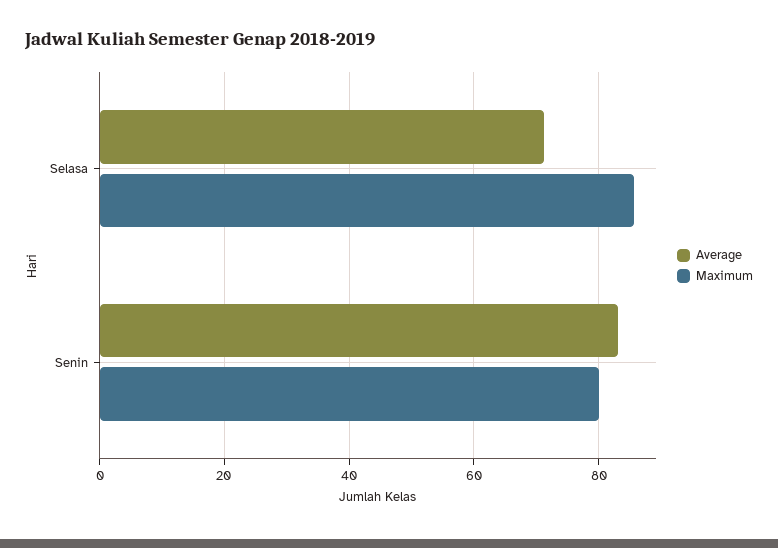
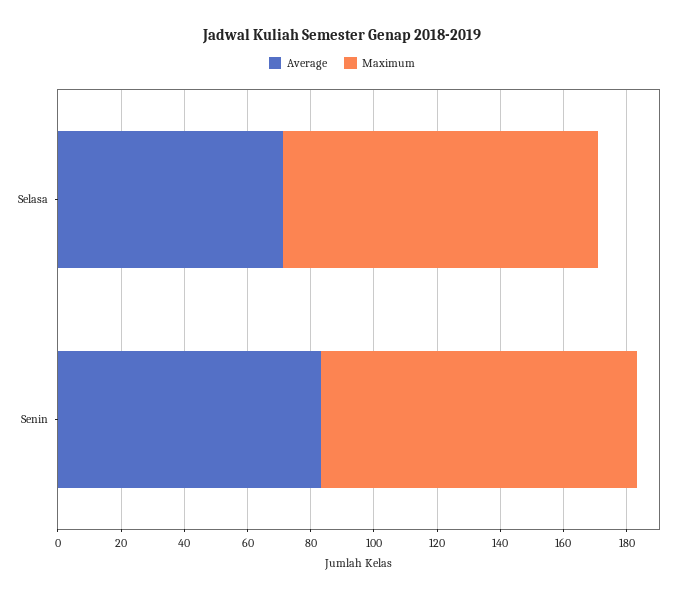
  {
    "Average": {
      "Selasa": 72,
      "Senin": 84
    },
    "Maximum": {
-     "Selasa": 86,
+     "Selasa": 100,
-     "Senin": 80
+     "Senin": 100
    }
  }

